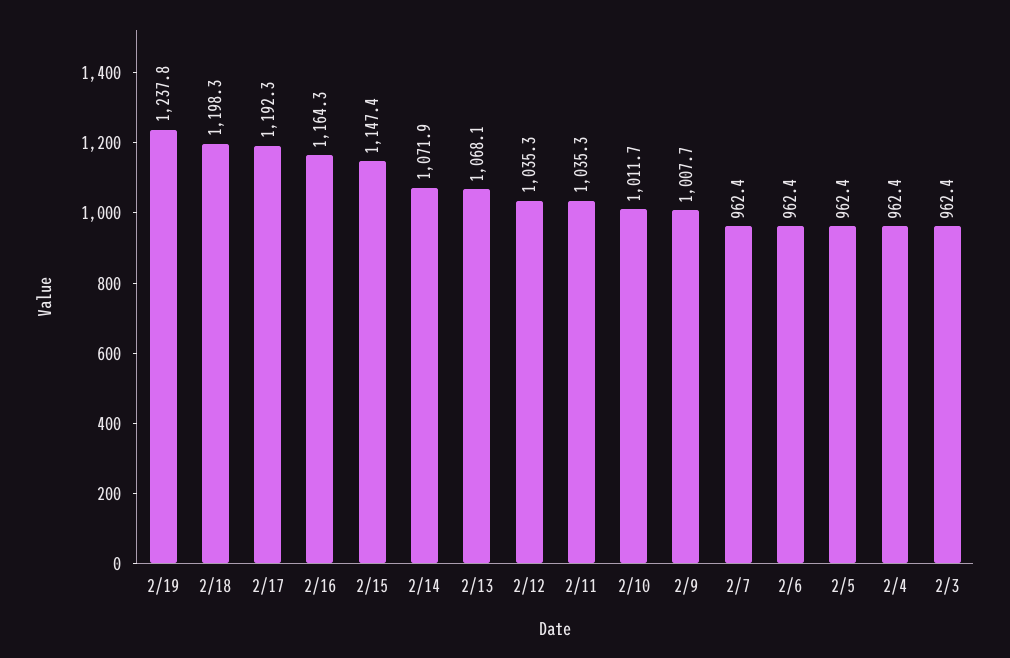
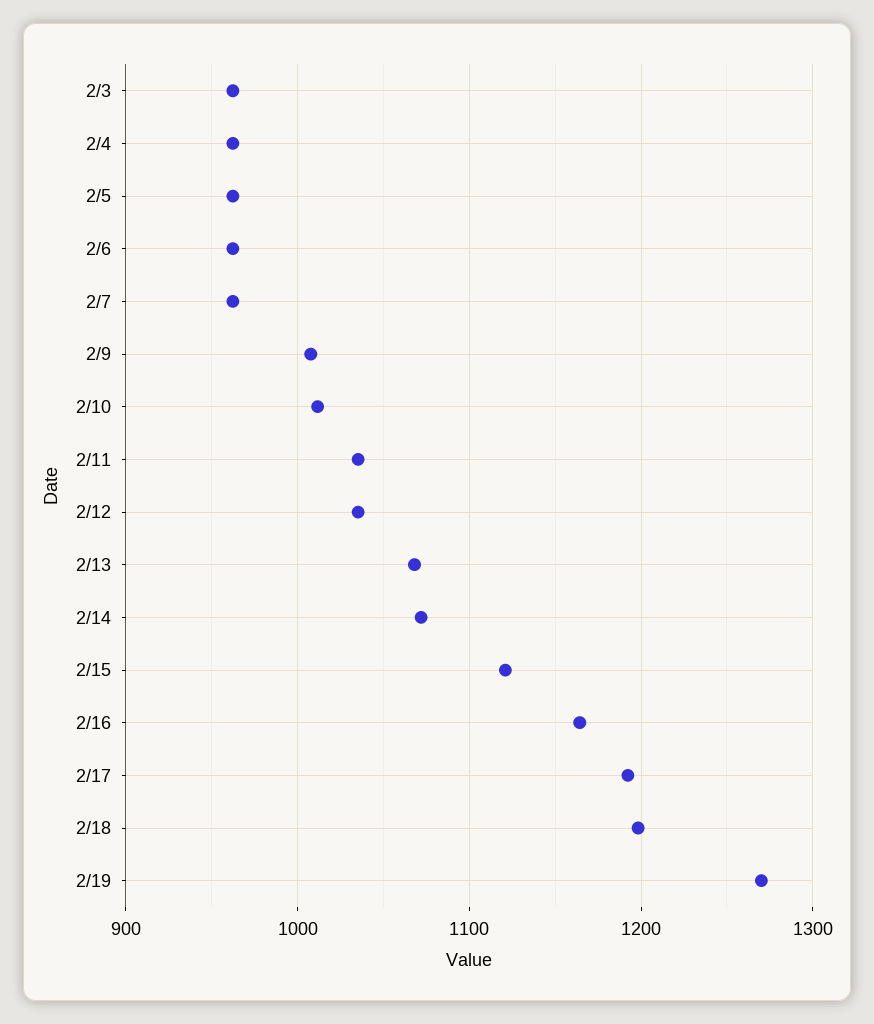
  {
-   "2/19": 1237.8,
+   "2/19": 1270,
    "2/18": 1198.3,
    "2/17": 1192.3,
    "2/16": 1164.3,
-   "2/15": 1147.4,
+   "2/15": 1120,
    "2/14": 1071.9,
    "2/13": 1068.1,
    "2/12": 1035.3,
    "2/11": 1035.3,
    "2/10": 1011.7,
    "2/9": 1007.7,
    "2/7": 962.4,
    "2/6": 962.4,
    "2/5": 962.4,
    "2/4": 962.4,
    "2/3": 962.4
  }

